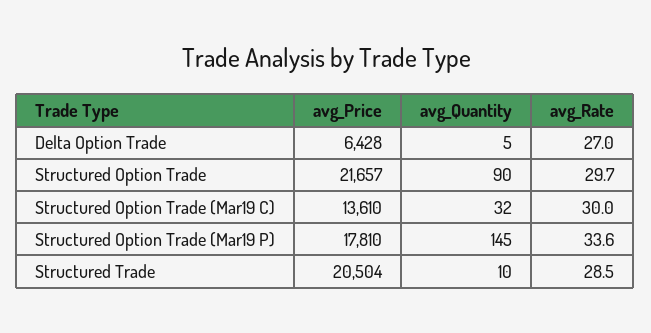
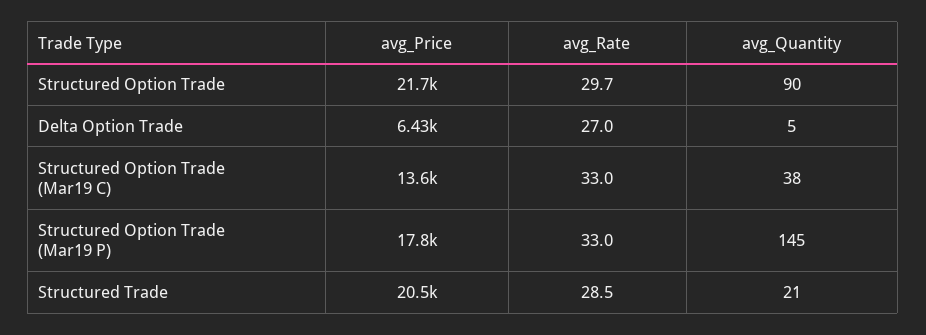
  {
    "avg_Price": {
      "Delta Option Trade": 6428,
      "Structured Option Trade": 21657,
      "Structured Option Trade (Mar19 C)": 13610,
      "Structured Option Trade (Mar19 P)": 17810,
      "Structured Trade": 20504
    },
    "avg_Quantity": {
      "Delta Option Trade": 5,
      "Structured Option Trade": 90,
-     "Structured Option Trade (Mar19 C)": 32,
+     "Structured Option Trade (Mar19 C)": 38,
      "Structured Option Trade (Mar19 P)": 145,
-     "Structured Trade": 10
+     "Structured Trade": 21
    },
    "avg_Rate": {
      "Delta Option Trade": 27,
      "Structured Option Trade": 29.7,
-     "Structured Option Trade (Mar19 C)": 30,
+     "Structured Option Trade (Mar19 C)": 33,
-     "Structured Option Trade (Mar19 P)": 33.6,
+     "Structured Option Trade (Mar19 P)": 33,
      "Structured Trade": 28.5
    }
  }

